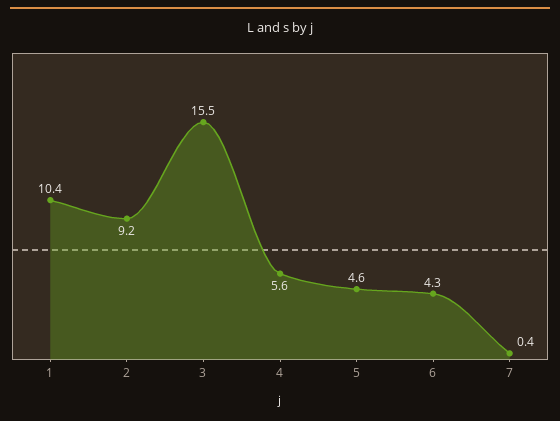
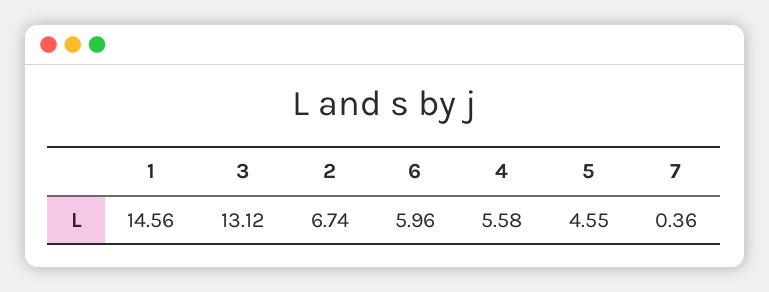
  {
-   "1": 10.4,
+   "1": 14.56,
-   "2": 9.2,
+   "2": 6.74,
-   "3": 15.5,
+   "3": 13.12,
    "4": 5.58,
    "5": 4.55,
-   "6": 4.3,
+   "6": 5.96,
    "7": 0.36
  }

